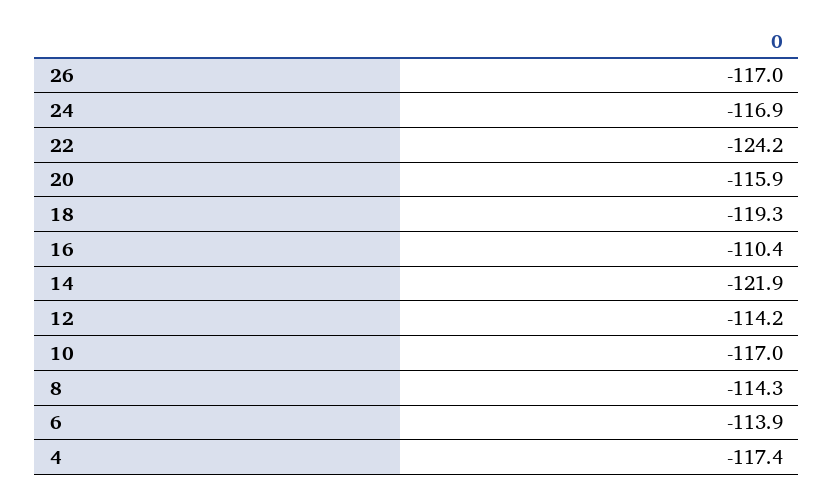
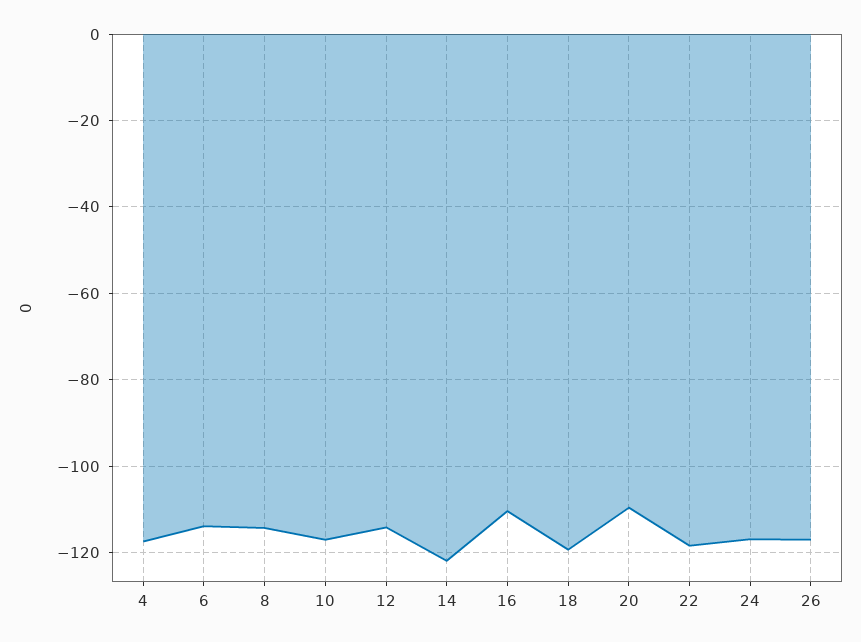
  {
    "26": -117,
    "24": -116.9,
-   "22": -124.2,
+   "22": -118,
-   "20": -115.9,
+   "20": -110,
    "18": -119.3,
    "16": -110.4,
    "14": -121.9,
    "12": -114.2,
    "10": -117,
    "8": -114.3,
    "6": -113.9,
    "4": -117.4
  }

